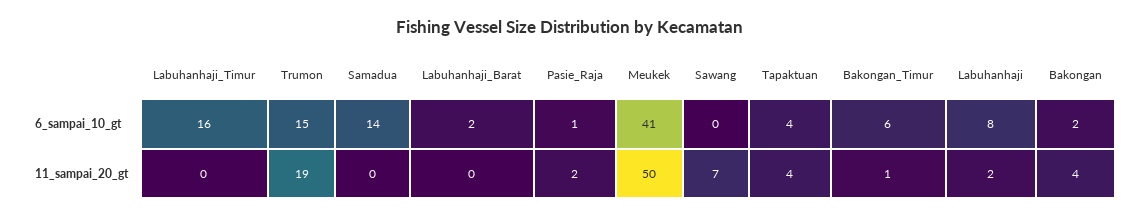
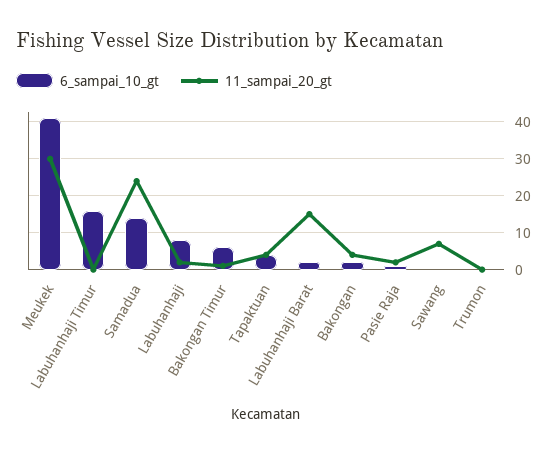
  {
    "6_sampai_10_gt": {
      "Labuhanhaji_Timur": 16,
-     "Trumon": 15,
+     "Trumon": 0,
      "Samadua": 14,
      "Labuhanhaji_Barat": 2,
      "Pasie_Raja": 1,
      "Meukek": 41,
      "Sawang": 0,
      "Tapaktuan": 4,
      "Bakongan_Timur": 6,
      "Labuhanhaji": 8,
      "Bakongan": 2
    },
    "11_sampai_20_gt": {
      "Labuhanhaji_Timur": 0,
-     "Trumon": 19,
+     "Trumon": 0,
-     "Samadua": 0,
+     "Samadua": 25,
-     "Labuhanhaji_Barat": 0,
+     "Labuhanhaji_Barat": 15,
      "Pasie_Raja": 2,
-     "Meukek": 50,
+     "Meukek": 30,
      "Sawang": 7,
      "Tapaktuan": 4,
      "Bakongan_Timur": 1,
      "Labuhanhaji": 2,
      "Bakongan": 4
    }
  }

